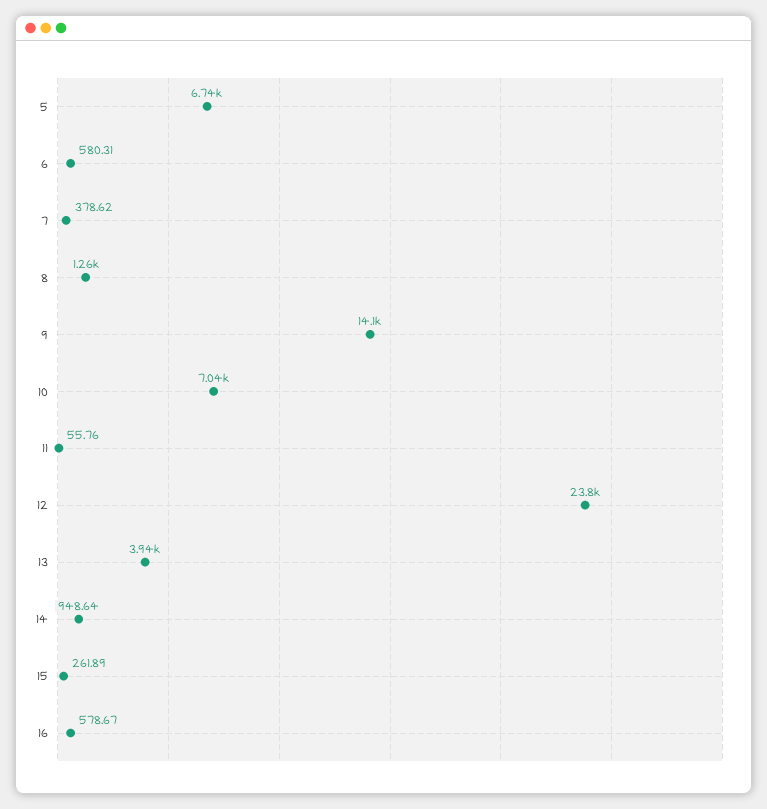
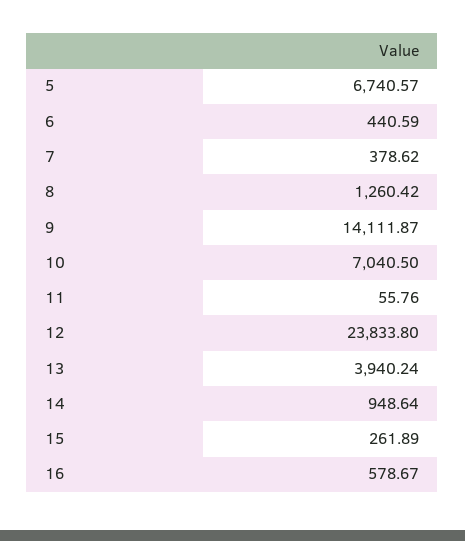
  {
    "5": 6740.57,
-   "6": 580.31,
+   "6": 440.59,
    "7": 378.62,
    "8": 1260.42,
    "9": 14111.87,
    "10": 7040.5,
    "11": 55.76,
    "12": 23833.8,
    "13": 3940.24,
    "14": 948.64,
    "15": 261.89,
    "16": 578.67
  }

